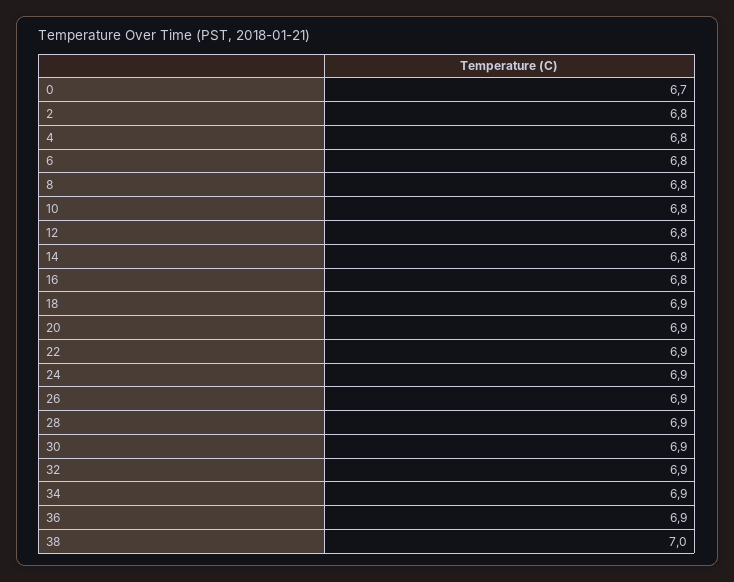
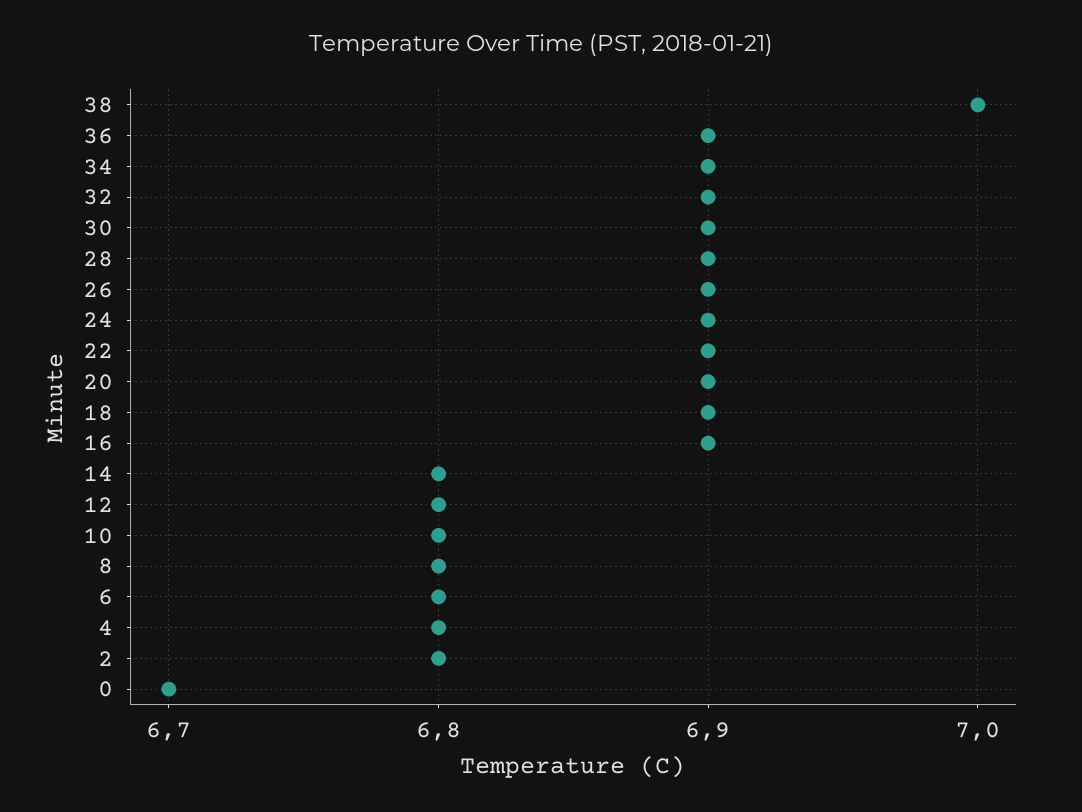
  {
    "0": 6.7,
    "2": 6.8,
    "4": 6.8,
    "6": 6.8,
    "8": 6.8,
    "10": 6.8,
    "12": 6.8,
    "14": 6.8,
-   "16": 6.8,
+   "16": 6.9,
    "18": 6.9,
    "20": 6.9,
    "22": 6.9,
    "24": 6.9,
    "26": 6.9,
    "28": 6.9,
    "30": 6.9,
    "32": 6.9,
    "34": 6.9,
    "36": 6.9,
    "38": 7
  }

